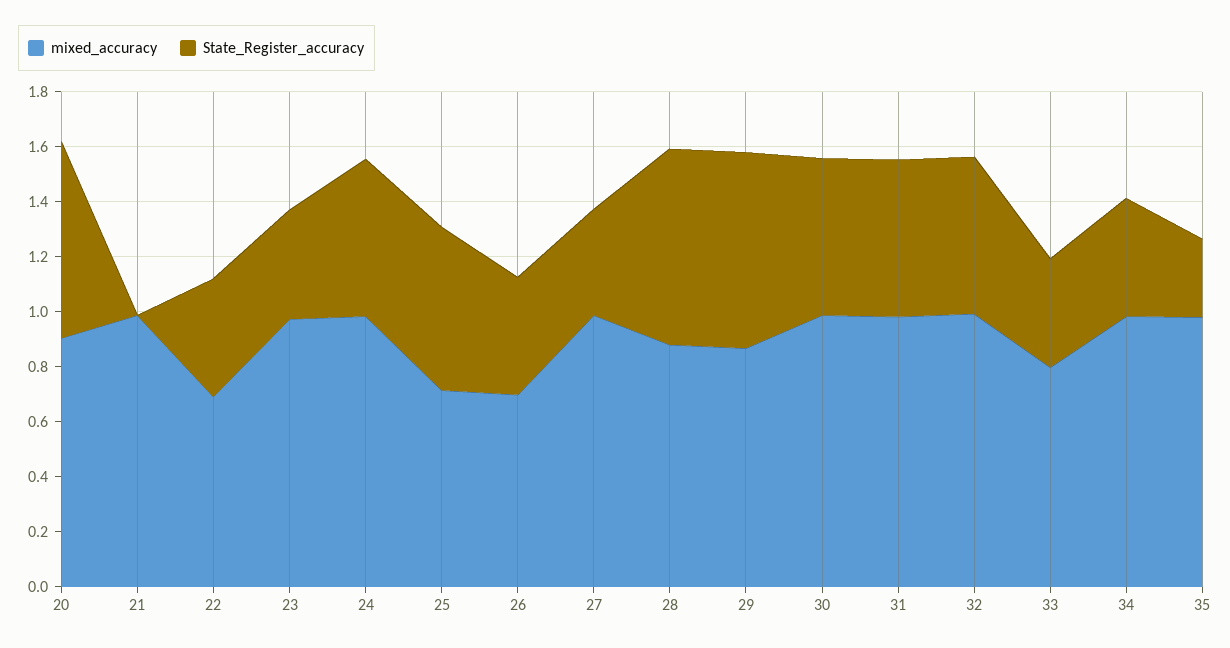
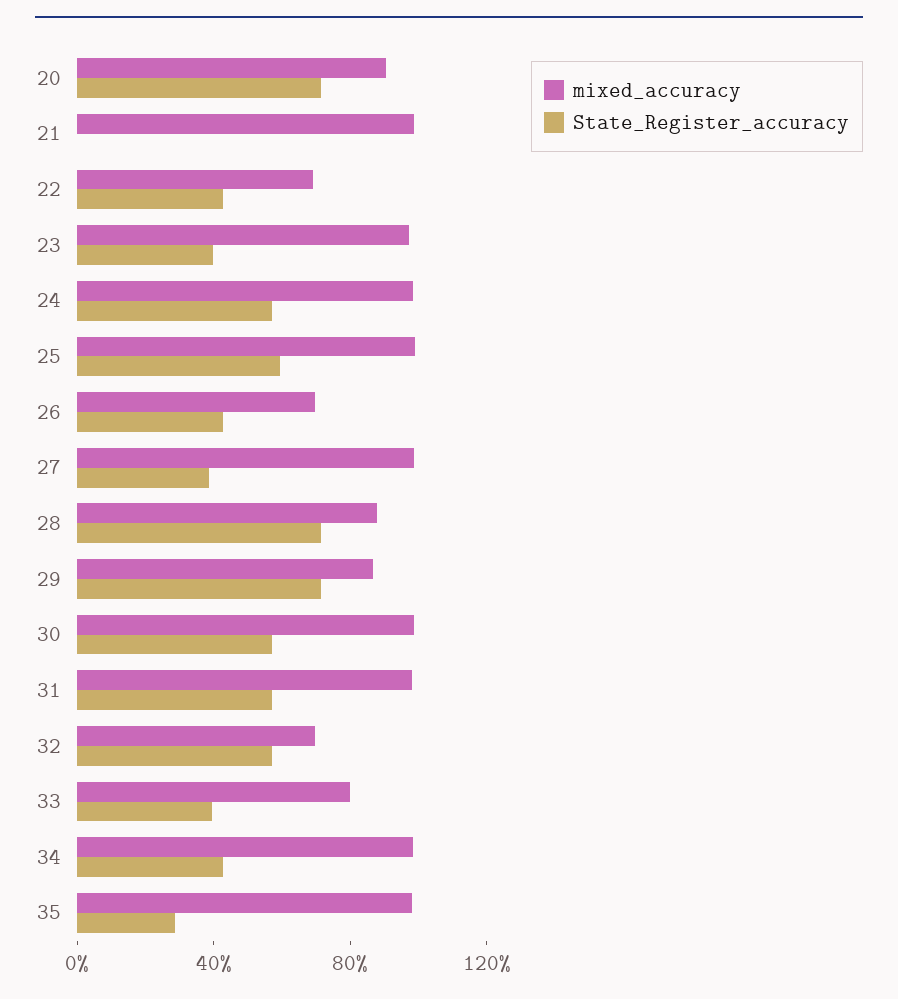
  {
    "mixed_accuracy": {
      "20": 0.9,
      "21": 1,
      "22": 0.7,
      "23": 0.95,
      "24": 1,
-     "25": 0.7,
+     "25": 1,
      "26": 0.7,
      "27": 1,
      "28": 0.9,
      "29": 0.85,
      "30": 1,
      "31": 1,
-     "32": 1,
+     "32": 0.7,
      "33": 0.8,
      "34": 1,
      "35": 1
    },
    "State_Register_accuracy": {
      "20": 0.7,
      "21": 0,
      "22": 0.45,
      "23": 0.4,
      "24": 0.55,
      "25": 0.6,
      "26": 0.45,
      "27": 0.4,
      "28": 0.7,
      "29": 0.7,
      "30": 0.55,
      "31": 0.55,
      "32": 0.55,
      "33": 0.4,
      "34": 0.45,
      "35": 0.3
    }
  }

